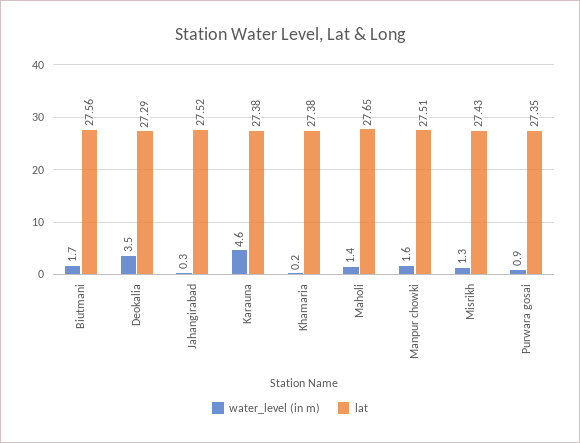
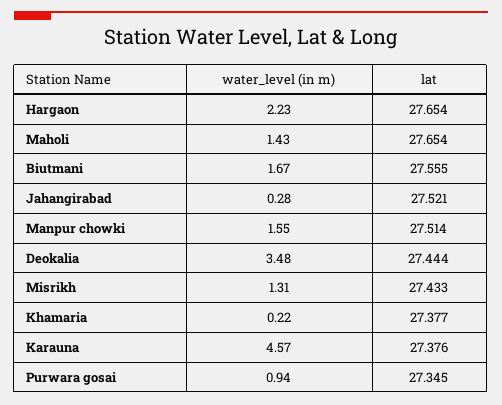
  {
    "water_level (in m)": {
      "Biutmani": 1.67,
      "Deokalia": 3.48,
      "Jahangirabad": 0.28,
      "Karauna": 4.57,
      "Khamaria": 0.22,
      "Maholi": 1.43,
      "Manpur chowki": 1.55,
      "Misrikh": 1.31,
-     "Purwara gosai": 0.94
+     "Purwara gosai": 0.94,
+     "Hargaon": 2.23
    },
    "lat": {
      "Biutmani": 27.555,
-     "Deokalia": 27.29,
+     "Deokalia": 27.444,
      "Jahangirabad": 27.521,
      "Karauna": 27.376,
      "Khamaria": 27.377,
      "Maholi": 27.654,
      "Manpur chowki": 27.514,
      "Misrikh": 27.433,
-     "Purwara gosai": 27.345
+     "Purwara gosai": 27.345,
+     "Hargaon": 27.654
    }
  }

